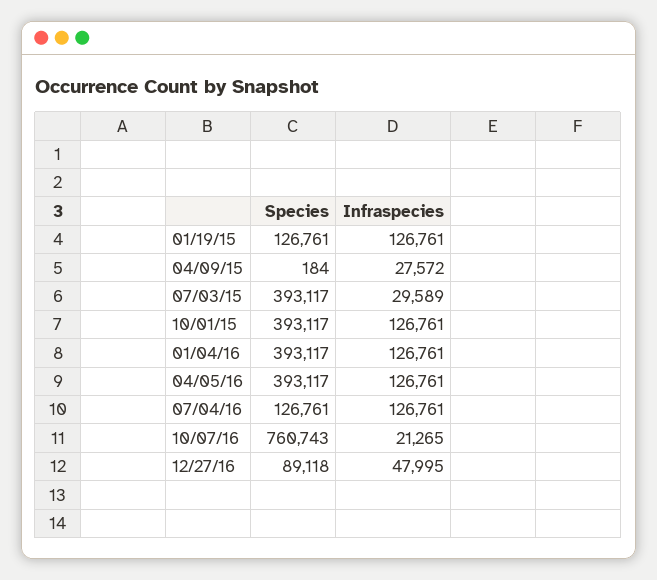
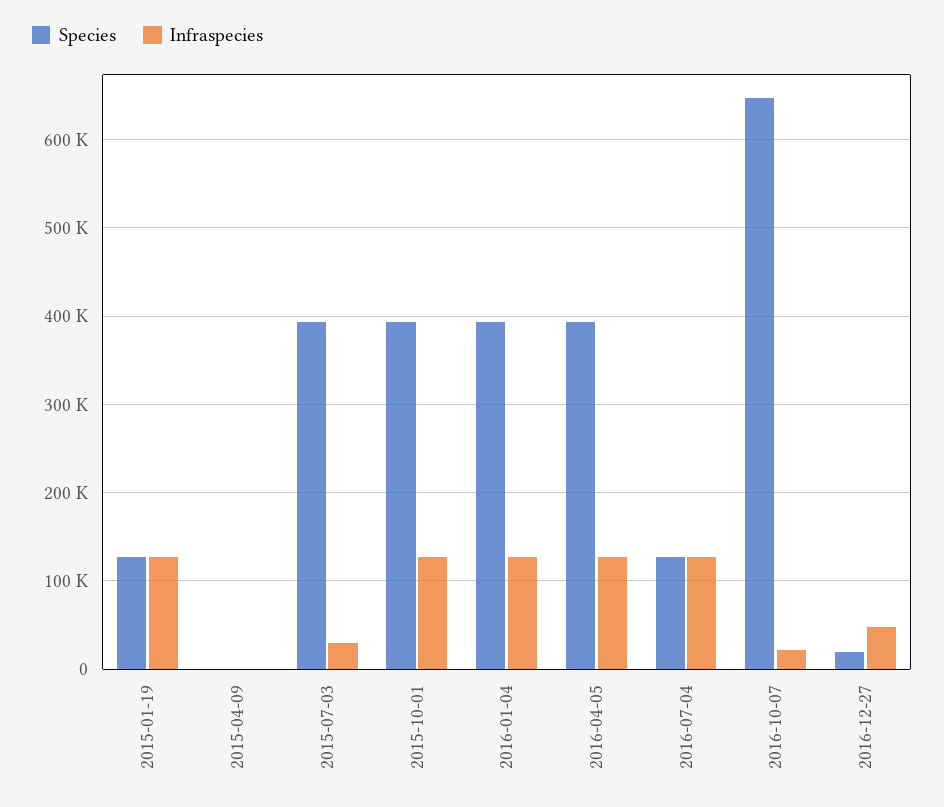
  {
    "Species": {
      "01/19/15": 126761,
      "04/09/15": 184,
      "07/03/15": 393117,
      "10/01/15": 393117,
      "01/04/16": 393117,
      "04/05/16": 393117,
      "07/04/16": 126761,
-     "10/07/16": 760743,
+     "10/07/16": 650000,
-     "12/27/16": 89118
+     "12/27/16": 20000
    },
    "Infraspecies": {
      "01/19/15": 126761,
-     "04/09/15": 27572,
+     "04/09/15": 0,
      "07/03/15": 29589,
      "10/01/15": 126761,
      "01/04/16": 126761,
      "04/05/16": 126761,
      "07/04/16": 126761,
      "10/07/16": 21265,
      "12/27/16": 47995
    }
  }

